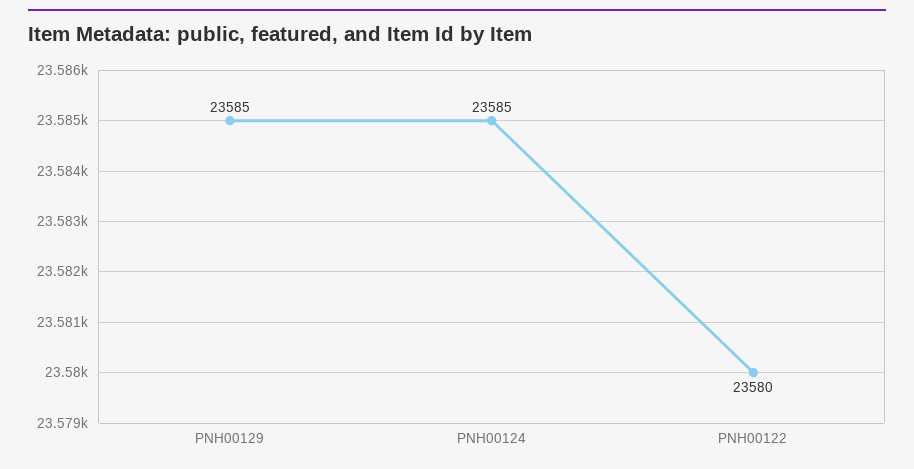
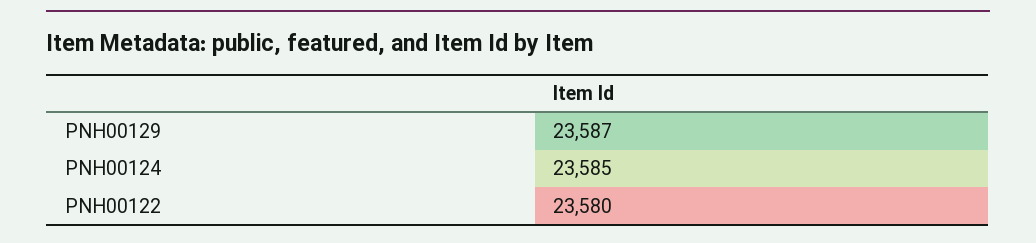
  {
-   "PNH00129": 23585,
+   "PNH00129": 23587,
    "PNH00124": 23585,
    "PNH00122": 23580
  }

